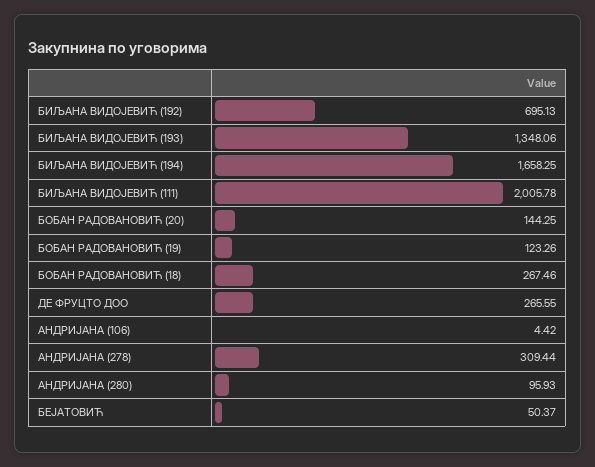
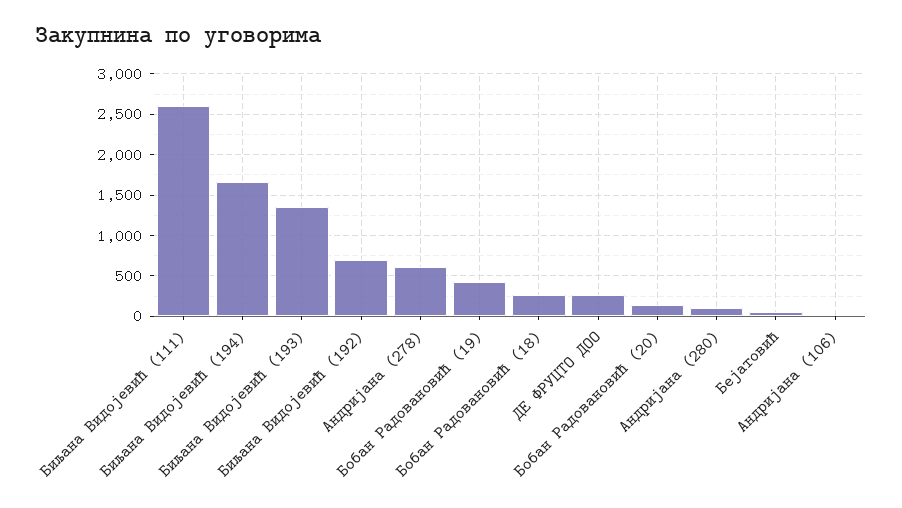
  {
    "БИЉАНА ВИДОЈЕВИЋ (192)": 695.13,
    "БИЉАНА ВИДОЈЕВИЋ (193)": 1348.06,
    "БИЉАНА ВИДОЈЕВИЋ (194)": 1658.25,
-   "БИЉАНА ВИДОЈЕВИЋ (111)": 2005.78,
+   "БИЉАНА ВИДОЈЕВИЋ (111)": 2600,
    "БОБАН РАДОВАНОВИЋ (20)": 144.25,
-   "БОБАН РАДОВАНОВИЋ (19)": 123.26,
+   "БОБАН РАДОВАНОВИЋ (19)": 400,
    "БОБАН РАДОВАНОВИЋ (18)": 267.46,
    "ДЕ ФРУЦТО ДОО": 265.55,
    "АНДРИЈАНА (106)": 4.42,
-   "АНДРИЈАНА (278)": 309.44,
+   "АНДРИЈАНА (278)": 600,
    "АНДРИЈАНА (280)": 95.93,
    "БЕЈАТОВИЋ": 50.37
  }

